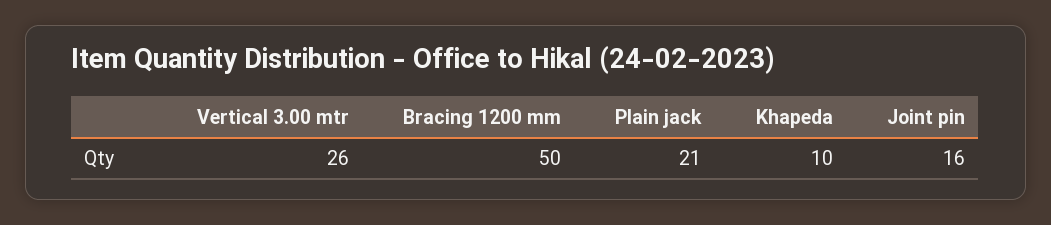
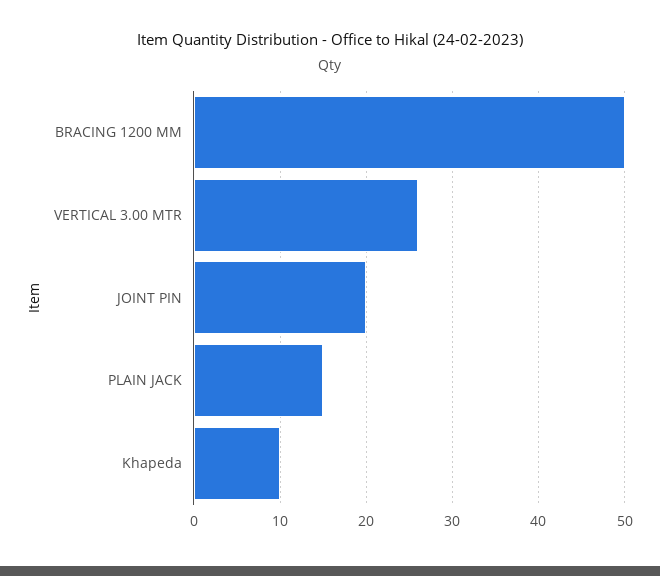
  {
    "Vertical 3.00 mtr": 26,
    "Bracing 1200 mm": 50,
-   "Plain jack": 21,
+   "Plain jack": 15,
    "Khapeda": 10,
-   "Joint pin": 16
+   "Joint pin": 20
  }

